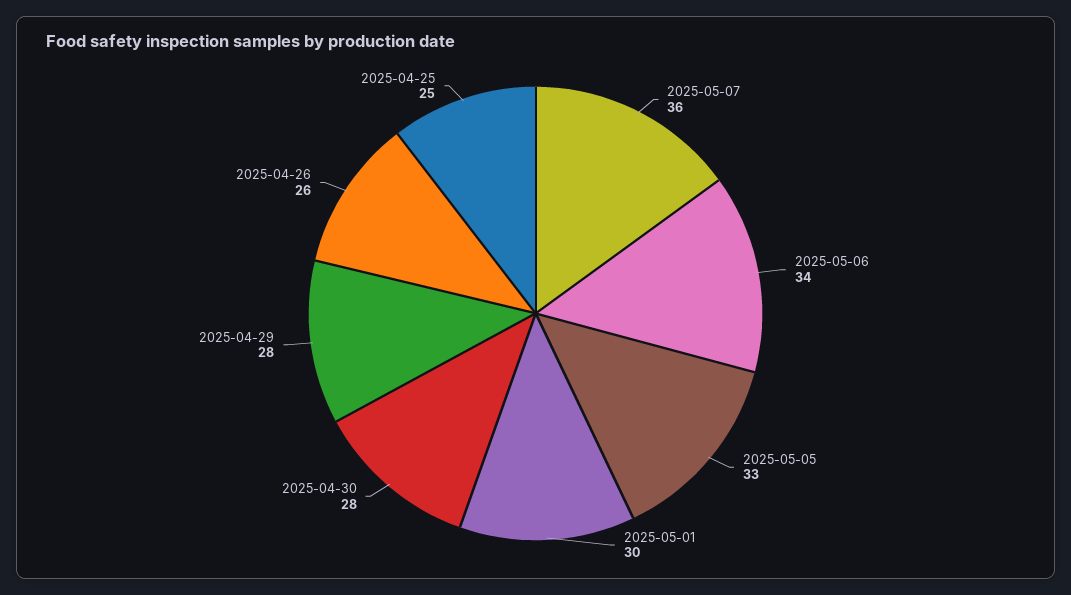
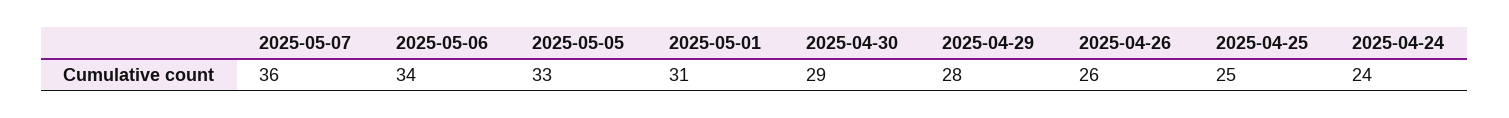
  {
    "2025-05-07": 36,
    "2025-05-06": 34,
    "2025-05-05": 33,
-   "2025-05-01": 30,
+   "2025-05-01": 31,
-   "2025-04-30": 28,
+   "2025-04-30": 29,
    "2025-04-29": 28,
    "2025-04-26": 26,
-   "2025-04-25": 25
+   "2025-04-25": 25,
+   "2025-04-24": 24
  }

